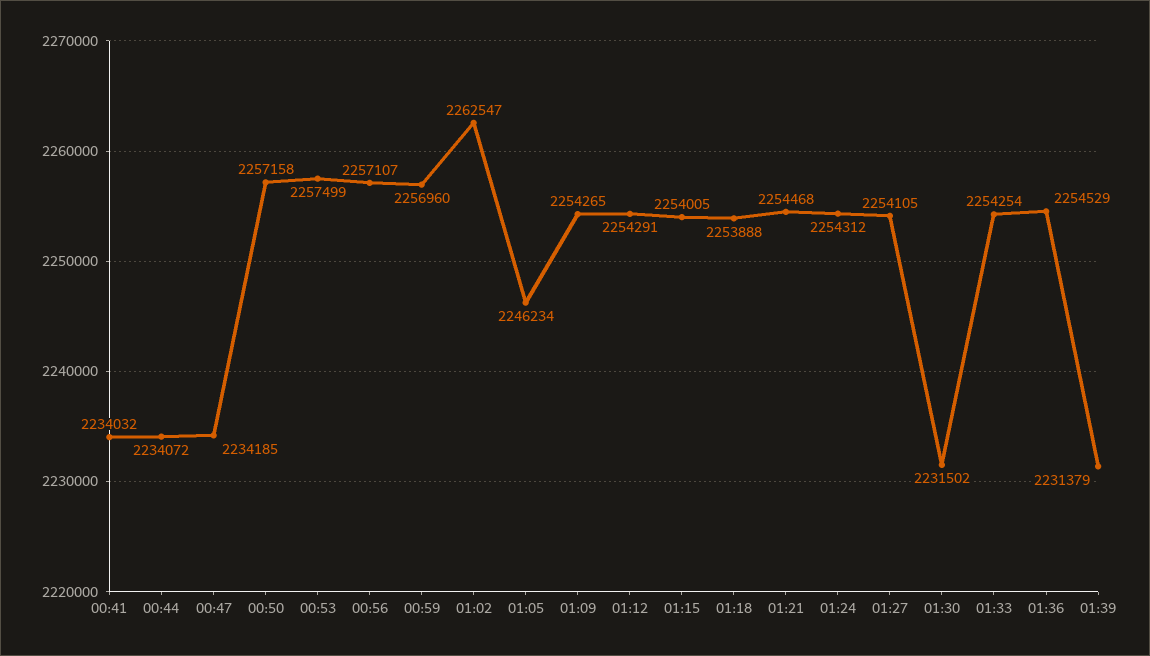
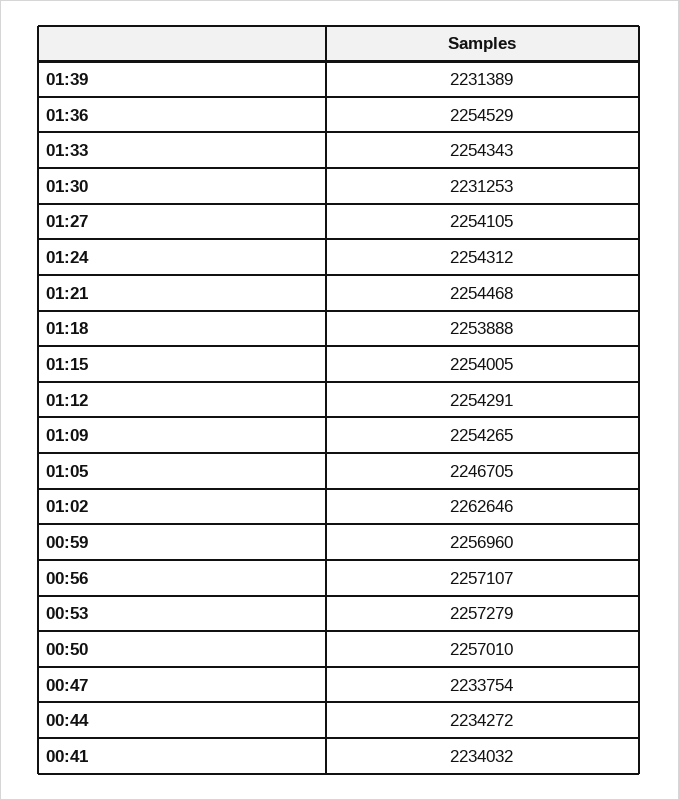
  {
    "00:41": 2234032,
-   "00:44": 2234072,
+   "00:44": 2234272,
-   "00:47": 2234185,
+   "00:47": 2233754,
-   "00:50": 2257158,
+   "00:50": 2257010,
-   "00:53": 2257499,
+   "00:53": 2257279,
    "00:56": 2257107,
    "00:59": 2256960,
-   "01:02": 2262547,
+   "01:02": 2262646,
-   "01:05": 2246234,
+   "01:05": 2246705,
    "01:09": 2254265,
    "01:12": 2254291,
    "01:15": 2254005,
    "01:18": 2253888,
    "01:21": 2254468,
    "01:24": 2254312,
    "01:27": 2254105,
-   "01:30": 2231502,
+   "01:30": 2231253,
-   "01:33": 2254254,
+   "01:33": 2254343,
    "01:36": 2254529,
-   "01:39": 2231379
+   "01:39": 2231389
  }

